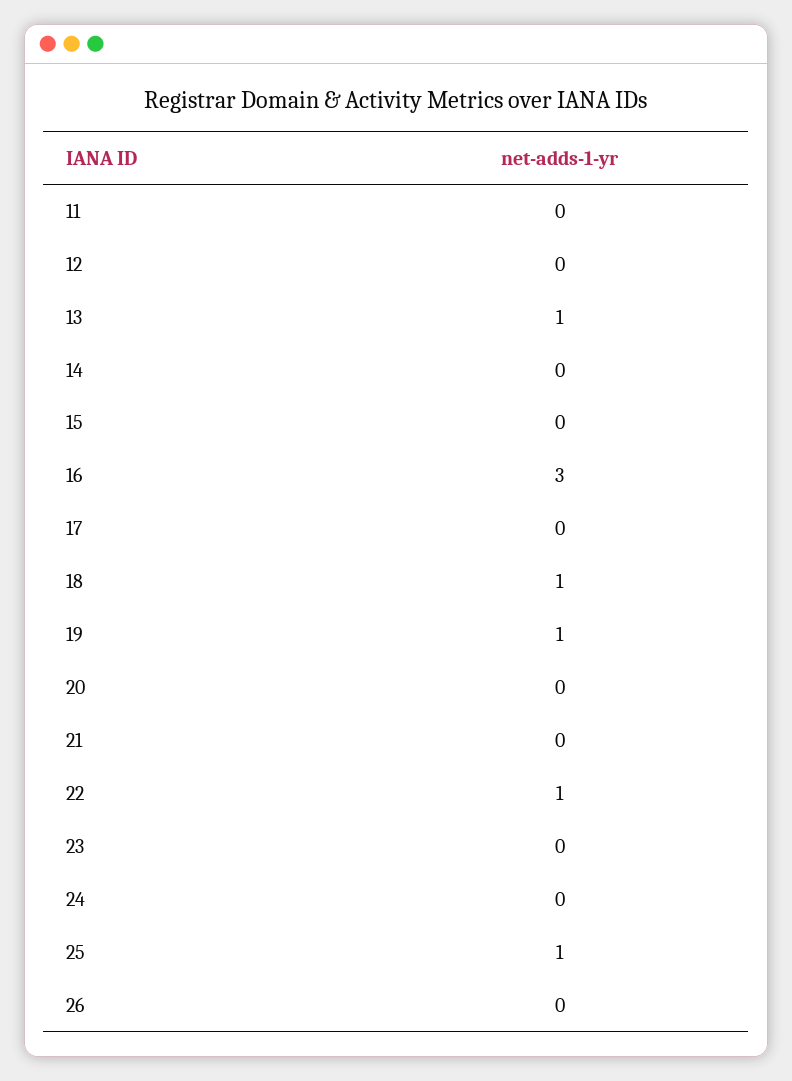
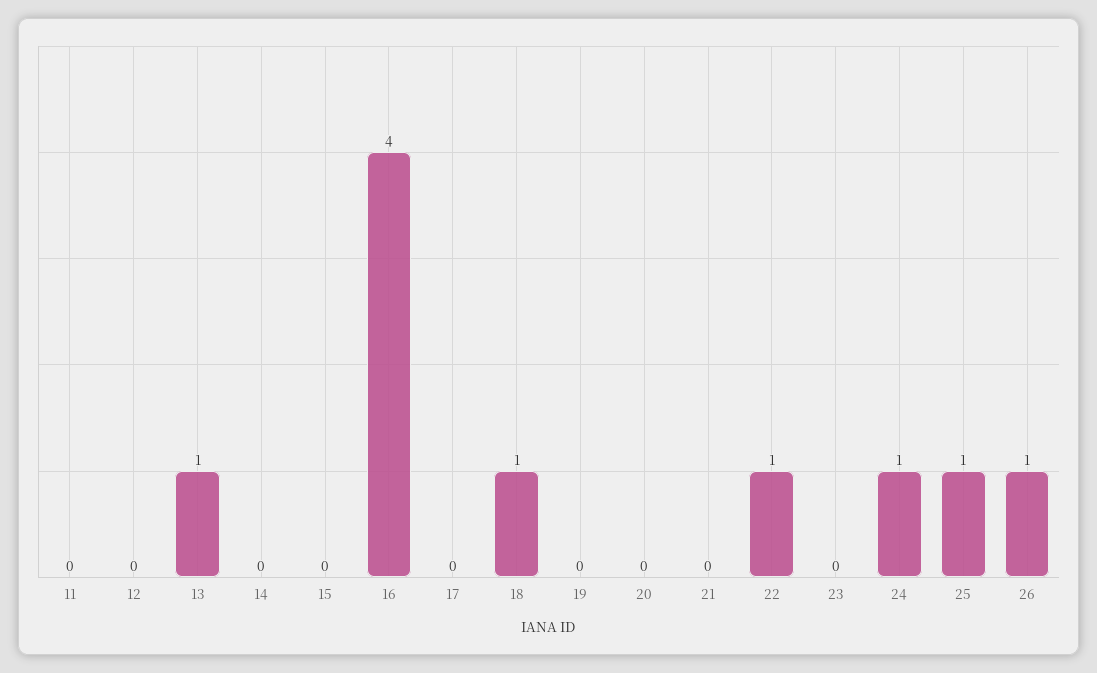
  {
    "11": 0,
    "12": 0,
    "13": 1,
    "14": 0,
    "15": 0,
-   "16": 3,
+   "16": 4,
    "17": 0,
    "18": 1,
-   "19": 1,
+   "19": 0,
    "20": 0,
    "21": 0,
    "22": 1,
    "23": 0,
-   "24": 0,
+   "24": 1,
    "25": 1,
-   "26": 0
+   "26": 1
  }

